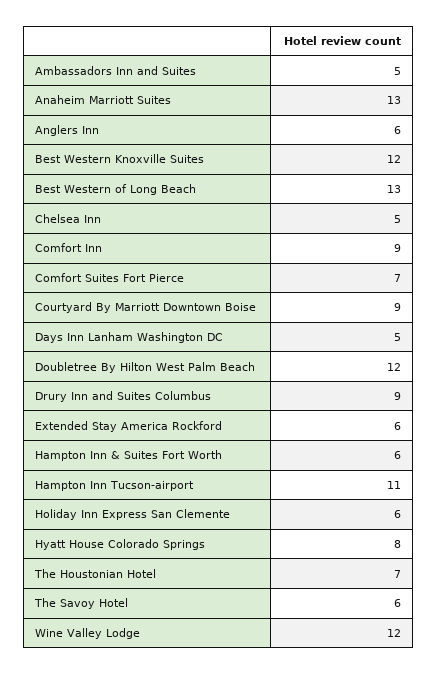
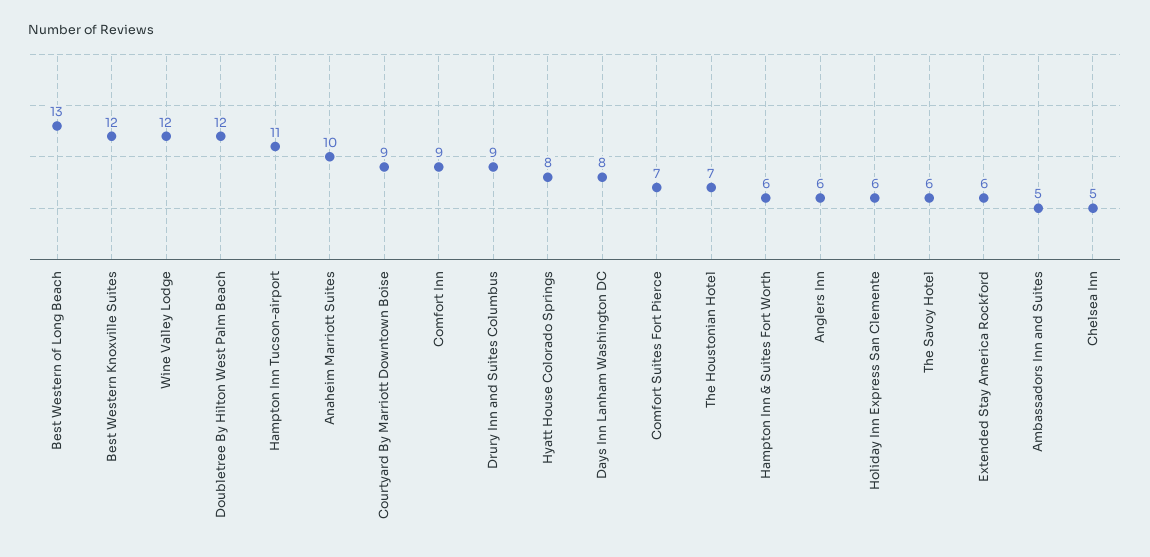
  {
    "Ambassadors Inn and Suites": 5,
-   "Anaheim Marriott Suites": 13,
+   "Anaheim Marriott Suites": 10,
    "Anglers Inn": 6,
    "Best Western Knoxville Suites": 12,
    "Best Western of Long Beach": 13,
    "Chelsea Inn": 5,
    "Comfort Inn": 9,
    "Comfort Suites Fort Pierce": 7,
    "Courtyard By Marriott Downtown Boise": 9,
-   "Days Inn Lanham Washington DC": 5,
+   "Days Inn Lanham Washington DC": 8,
    "Doubletree By Hilton West Palm Beach": 12,
    "Drury Inn and Suites Columbus": 9,
    "Extended Stay America Rockford": 6,
    "Hampton Inn & Suites Fort Worth": 6,
    "Hampton Inn Tucson-airport": 11,
    "Holiday Inn Express San Clemente": 6,
    "Hyatt House Colorado Springs": 8,
    "The Houstonian Hotel": 7,
    "The Savoy Hotel": 6,
    "Wine Valley Lodge": 12
  }

